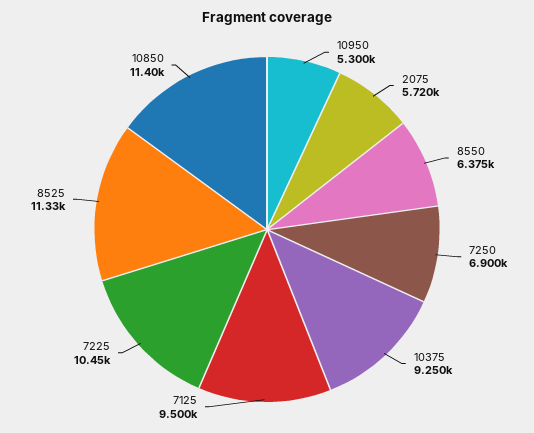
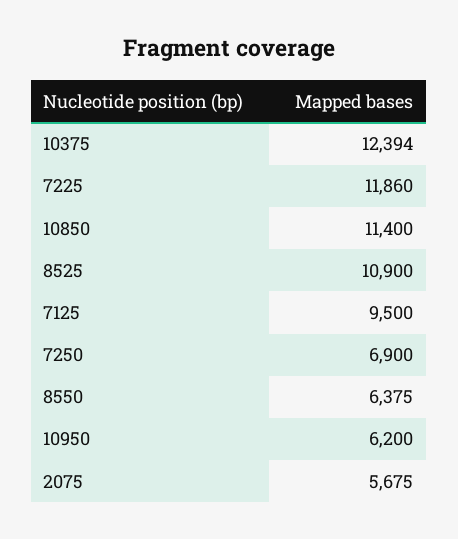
  {
-   "10950": 5300,
+   "10950": 6200,
-   "2075": 5720,
+   "2075": 5675,
    "8550": 6375,
    "7250": 6900,
-   "10375": 9250,
+   "10375": 12394,
    "7125": 9500,
-   "7225": 10450,
+   "7225": 11860,
-   "8525": 11330,
+   "8525": 10900,
    "10850": 11400
  }

